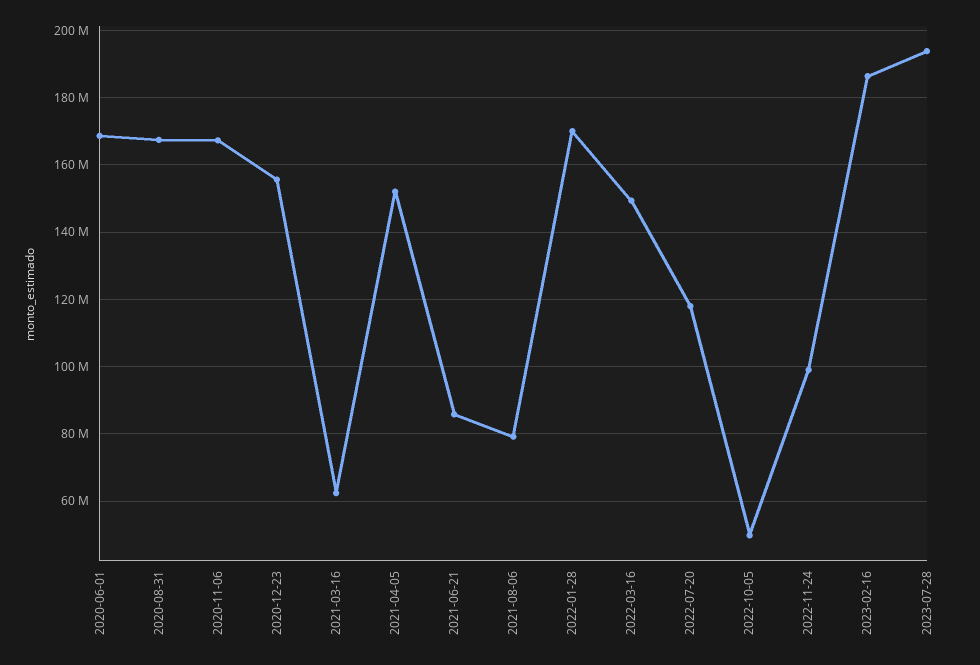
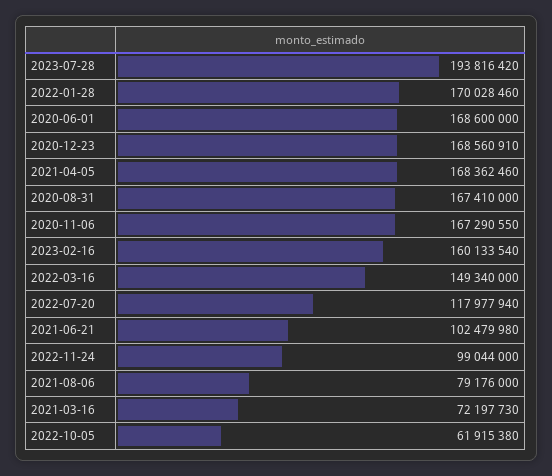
  {
    "2020-06-01": 168600000,
    "2020-08-31": 167410000,
    "2020-11-06": 167290550,
-   "2020-12-23": 156000000,
+   "2020-12-23": 168560910,
-   "2021-03-16": 62000000,
+   "2021-03-16": 72197730,
-   "2021-04-05": 152000000,
+   "2021-04-05": 168362460,
-   "2021-06-21": 86000000,
+   "2021-06-21": 102479980,
    "2021-08-06": 79176000,
    "2022-01-28": 170028460,
    "2022-03-16": 149340000,
    "2022-07-20": 117977940,
-   "2022-10-05": 50000000,
+   "2022-10-05": 61915380,
    "2022-11-24": 99044000,
-   "2023-02-16": 186000000,
+   "2023-02-16": 160133540,
    "2023-07-28": 193816420
  }

